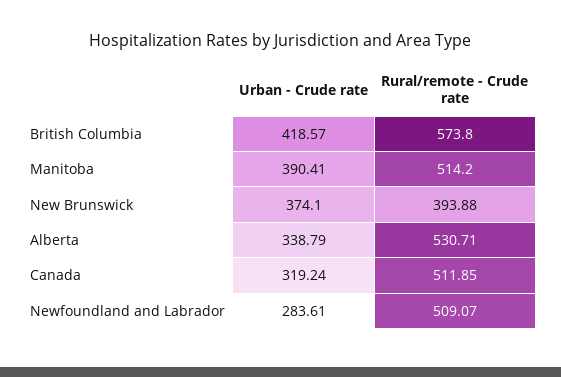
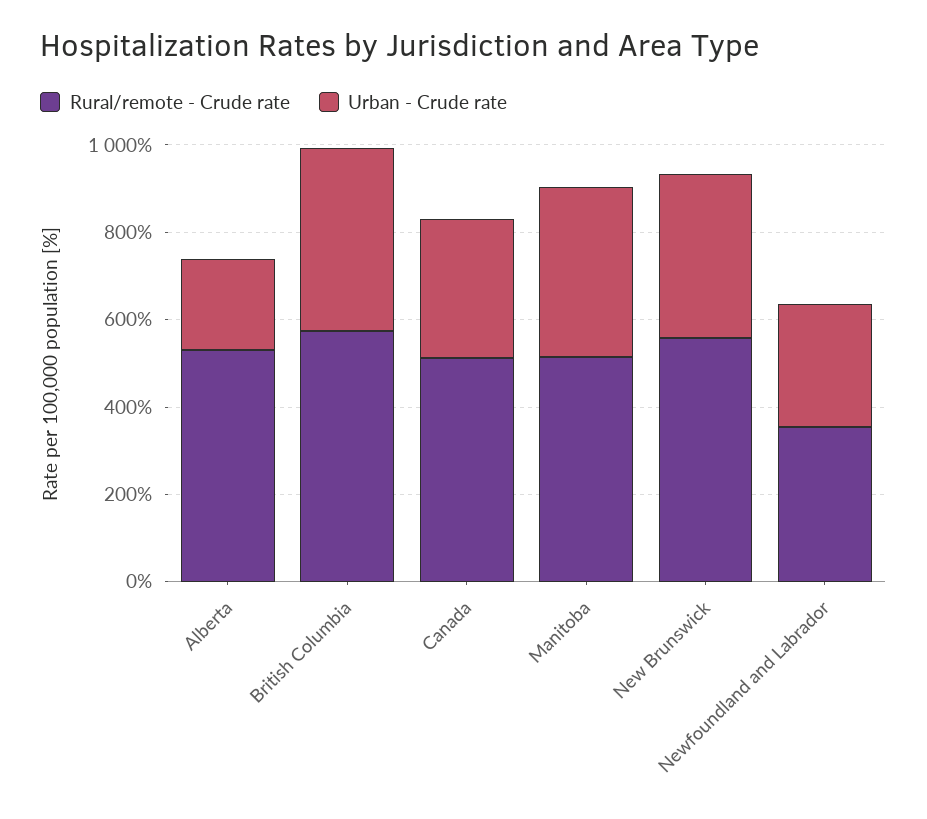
  {
    "Urban - Crude rate": {
      "British Columbia": 418.57,
      "Manitoba": 390.41,
      "New Brunswick": 374.1,
-     "Alberta": 338.79,
+     "Alberta": 200,
      "Canada": 319.24,
      "Newfoundland and Labrador": 283.61
    },
    "Rural/remote - Crude rate": {
      "British Columbia": 573.8,
      "Manitoba": 514.2,
-     "New Brunswick": 393.88,
+     "New Brunswick": 550,
      "Alberta": 530.71,
      "Canada": 511.85,
-     "Newfoundland and Labrador": 509.07
+     "Newfoundland and Labrador": 350
    }
  }

